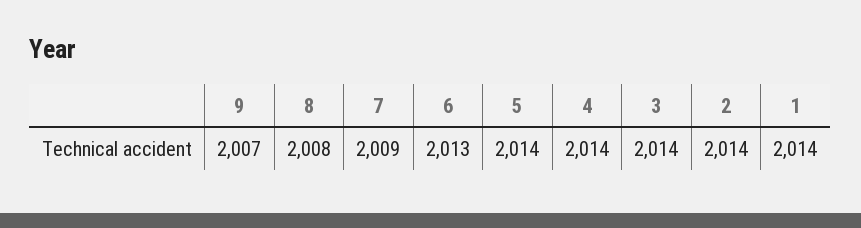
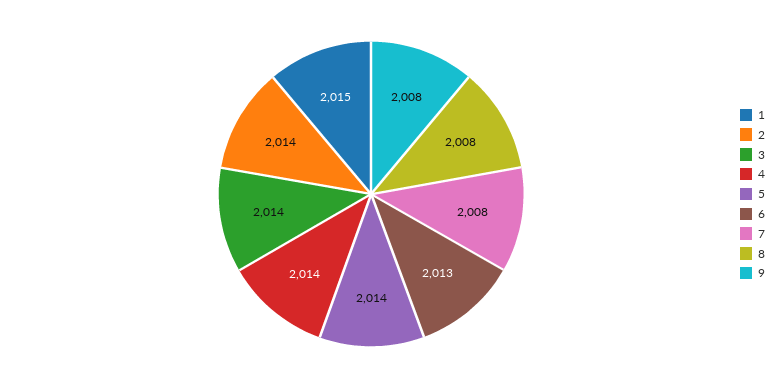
  {
-   "9": 2007,
+   "9": 2008,
    "8": 2008,
-   "7": 2009,
+   "7": 2008,
    "6": 2013,
    "5": 2014,
    "4": 2014,
    "3": 2014,
    "2": 2014,
-   "1": 2014
+   "1": 2015
  }

